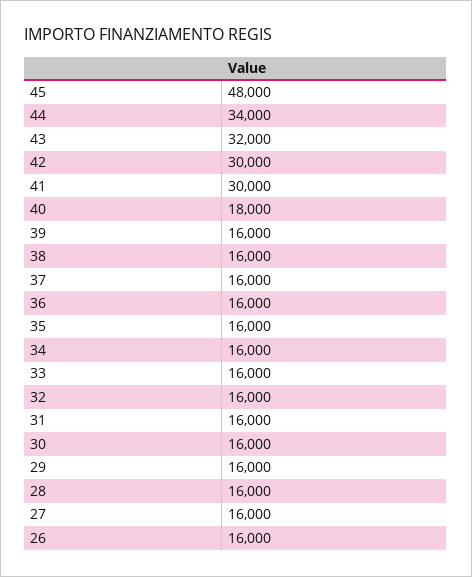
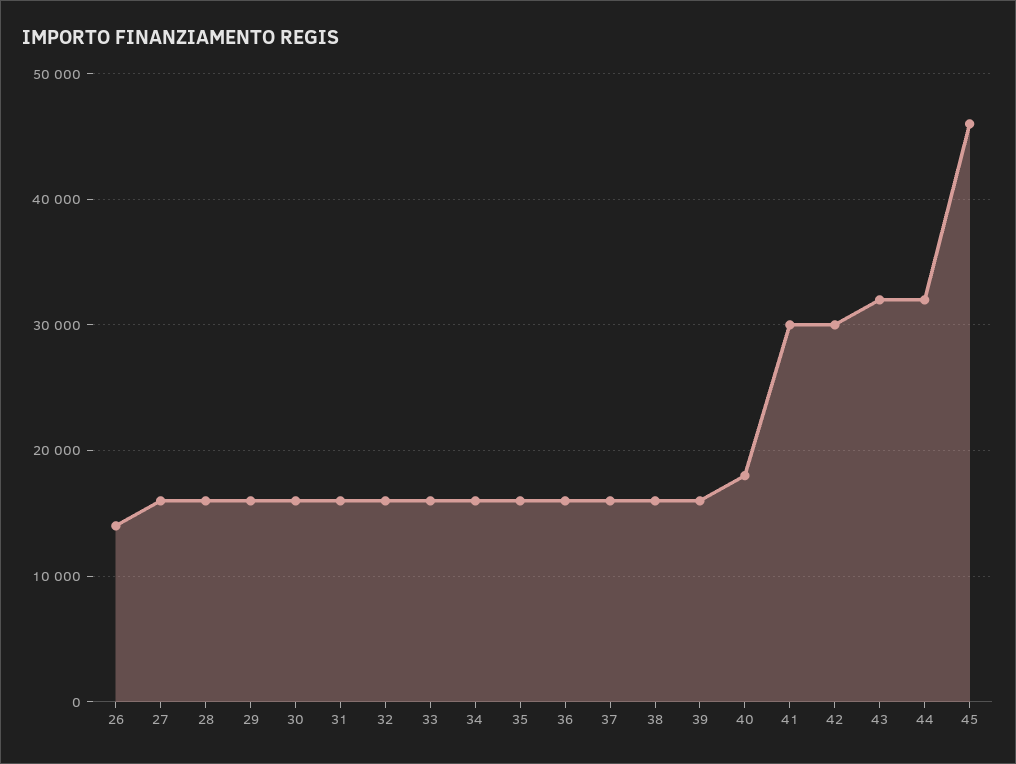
  {
-   "45": 48000,
+   "45": 46000,
-   "44": 34000,
+   "44": 32000,
    "43": 32000,
    "42": 30000,
    "41": 30000,
    "40": 18000,
    "39": 16000,
    "38": 16000,
    "37": 16000,
    "36": 16000,
    "35": 16000,
    "34": 16000,
    "33": 16000,
    "32": 16000,
    "31": 16000,
    "30": 16000,
    "29": 16000,
    "28": 16000,
    "27": 16000,
-   "26": 16000
+   "26": 14000
  }

